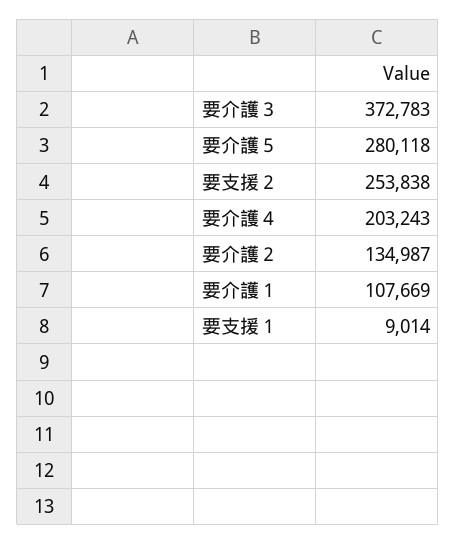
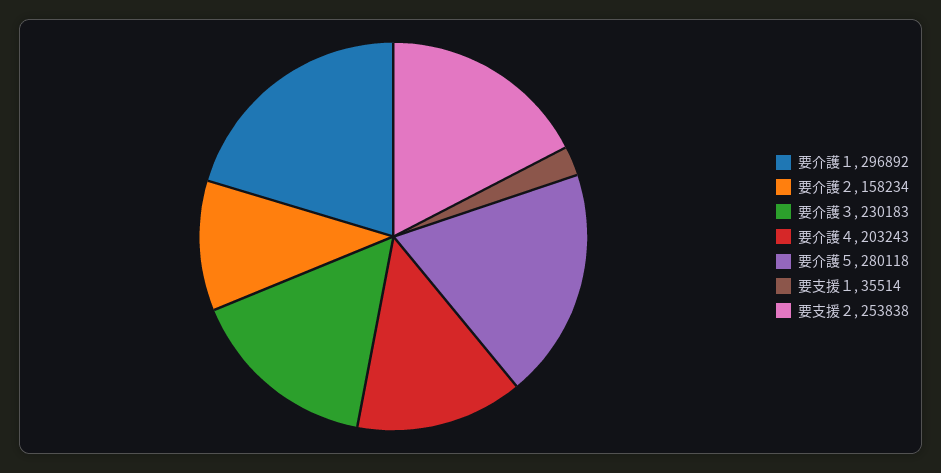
  {
-   "要介護３": 372783,
+   "要介護３": 230183,
    "要介護５": 280118,
    "要支援２": 253838,
    "要介護４": 203243,
-   "要介護２": 134987,
+   "要介護２": 158234,
-   "要介護１": 107669,
+   "要介護１": 296892,
-   "要支援１": 9014
+   "要支援１": 35514
  }

